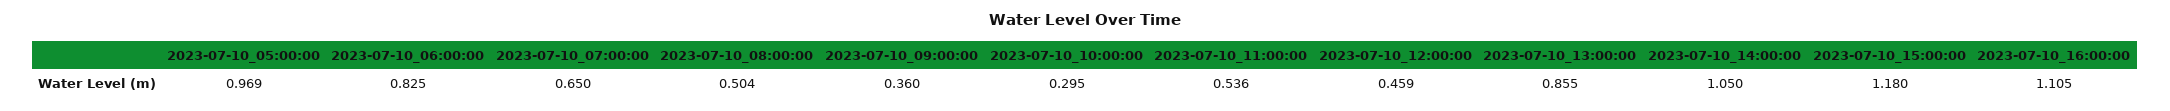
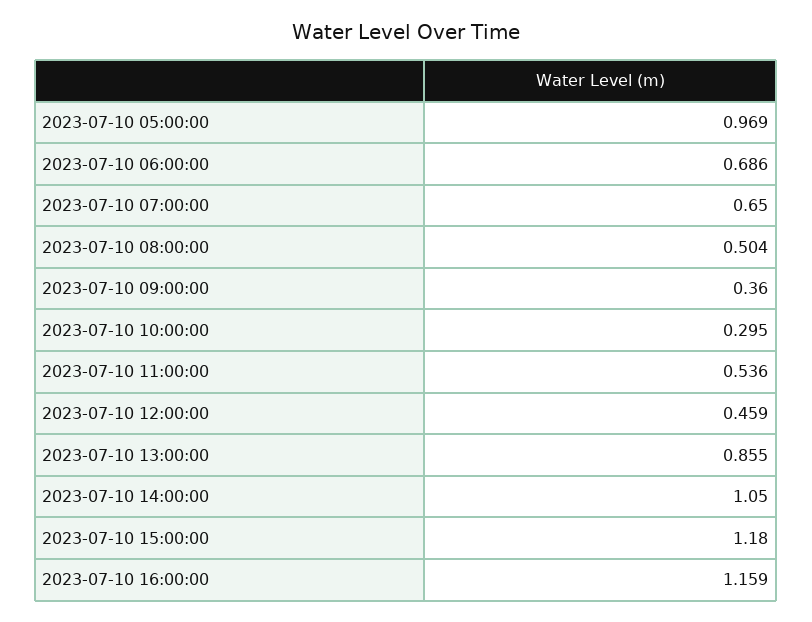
  {
    "2023-07-10_05:00:00": 0.969,
-   "2023-07-10_06:00:00": 0.825,
+   "2023-07-10_06:00:00": 0.686,
    "2023-07-10_07:00:00": 0.65,
    "2023-07-10_08:00:00": 0.504,
    "2023-07-10_09:00:00": 0.36,
    "2023-07-10_10:00:00": 0.295,
    "2023-07-10_11:00:00": 0.536,
    "2023-07-10_12:00:00": 0.459,
    "2023-07-10_13:00:00": 0.855,
    "2023-07-10_14:00:00": 1.05,
    "2023-07-10_15:00:00": 1.18,
-   "2023-07-10_16:00:00": 1.105
+   "2023-07-10_16:00:00": 1.159
  }

